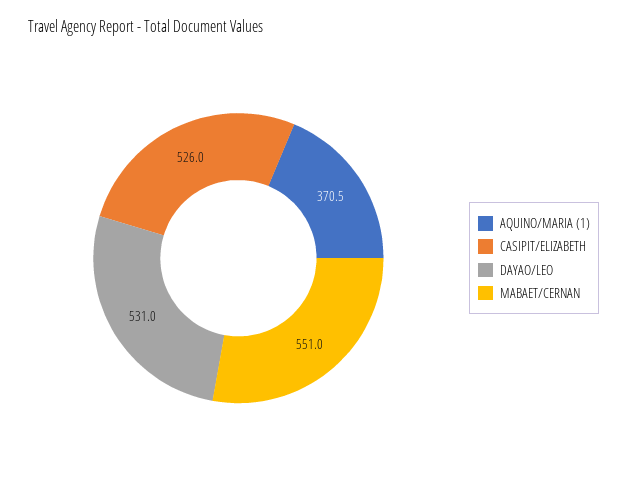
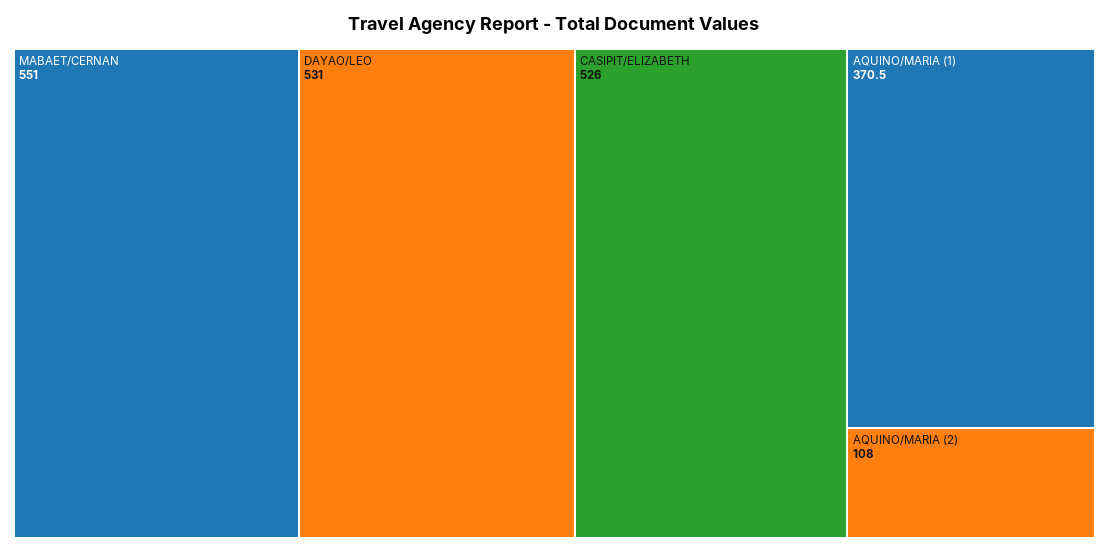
  {
    "AQUINO/MARIA (1)": 370.5,
    "CASIPIT/ELIZABETH": 526,
    "DAYAO/LEO": 531,
-   "MABAET/CERNAN": 551
+   "MABAET/CERNAN": 551,
+   "AQUINO/MARIA (2)": 108
  }

